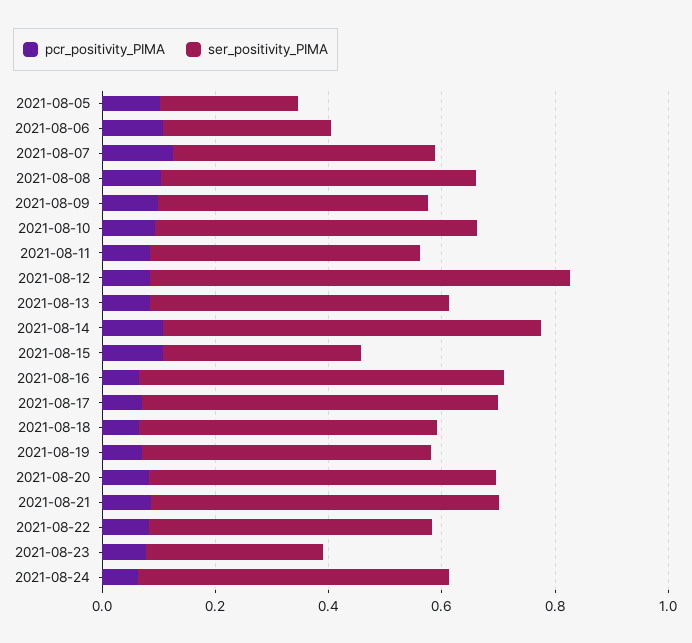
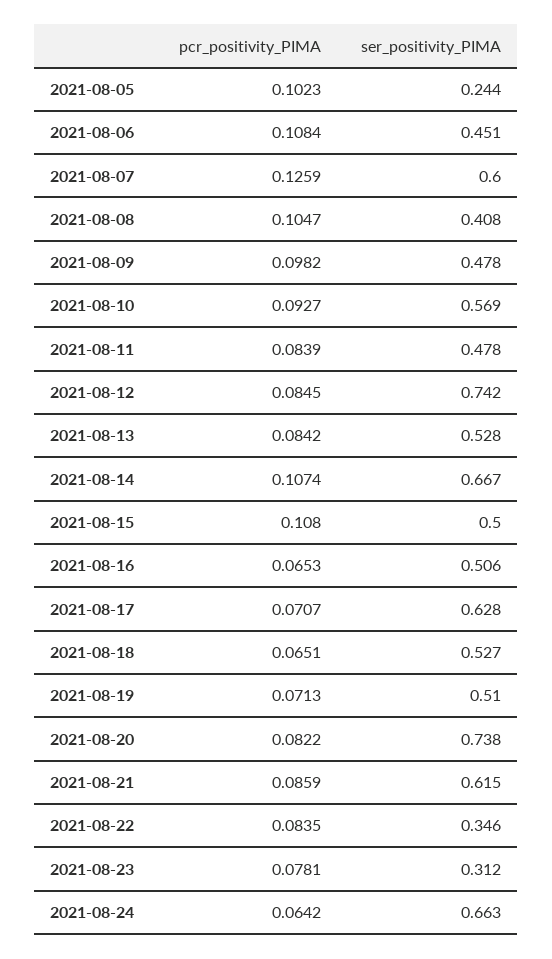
  {
    "pcr_positivity_PIMA": {
      "2021-08-05": 0.1023,
      "2021-08-06": 0.1084,
      "2021-08-07": 0.1259,
      "2021-08-08": 0.1047,
      "2021-08-09": 0.0982,
      "2021-08-10": 0.0927,
      "2021-08-11": 0.0839,
      "2021-08-12": 0.0845,
      "2021-08-13": 0.0842,
      "2021-08-14": 0.1074,
      "2021-08-15": 0.108,
      "2021-08-16": 0.0653,
      "2021-08-17": 0.0707,
      "2021-08-18": 0.0651,
      "2021-08-19": 0.0713,
      "2021-08-20": 0.0822,
      "2021-08-21": 0.0859,
      "2021-08-22": 0.0835,
      "2021-08-23": 0.0781,
      "2021-08-24": 0.0642
    },
    "ser_positivity_PIMA": {
      "2021-08-05": 0.244,
-     "2021-08-06": 0.3,
+     "2021-08-06": 0.451,
-     "2021-08-07": 0.45,
+     "2021-08-07": 0.6,
-     "2021-08-08": 0.55,
+     "2021-08-08": 0.408,
      "2021-08-09": 0.478,
      "2021-08-10": 0.569,
      "2021-08-11": 0.478,
      "2021-08-12": 0.742,
      "2021-08-13": 0.528,
      "2021-08-14": 0.667,
-     "2021-08-15": 0.35,
+     "2021-08-15": 0.5,
-     "2021-08-16": 0.65,
+     "2021-08-16": 0.506,
      "2021-08-17": 0.628,
      "2021-08-18": 0.527,
      "2021-08-19": 0.51,
-     "2021-08-20": 0.6,
+     "2021-08-20": 0.738,
      "2021-08-21": 0.615,
-     "2021-08-22": 0.5,
+     "2021-08-22": 0.346,
      "2021-08-23": 0.312,
-     "2021-08-24": 0.55
+     "2021-08-24": 0.663
    }
  }

